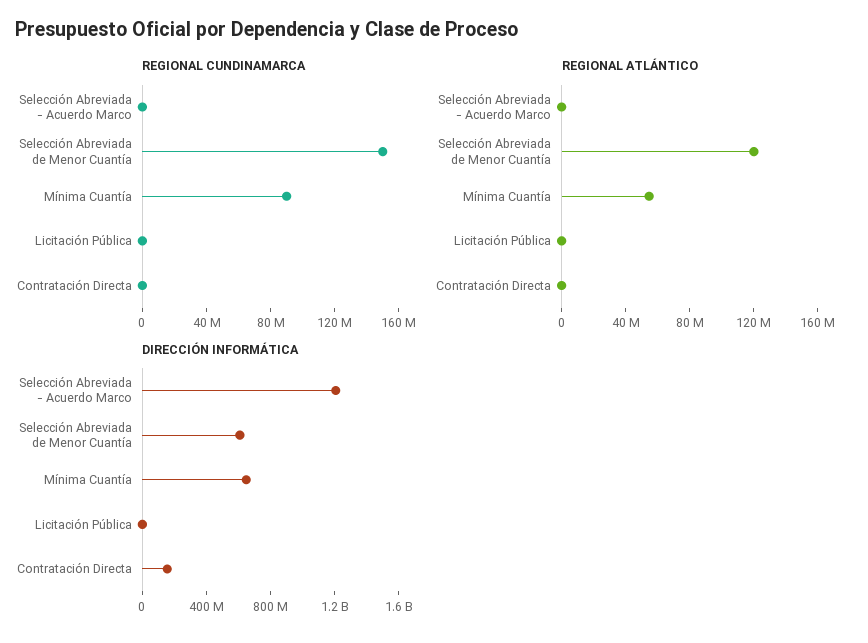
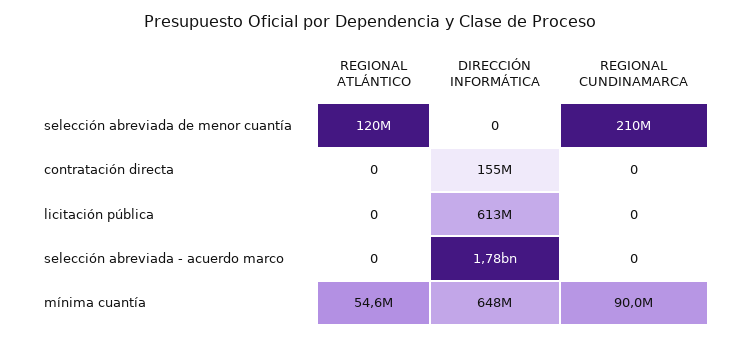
  {
    "REGIONAL CUNDINAMARCA": {
      "Selección Abreviada - Acuerdo Marco": 0,
-     "Selección Abreviada de Menor Cuantía": 150000000,
+     "Selección Abreviada de Menor Cuantía": 210000000,
      "Mínima Cuantía": 90000000,
      "Licitación Pública": 0,
      "Contratación Directa": 0
    },
    "REGIONAL ATLÁNTICO": {
      "Selección Abreviada - Acuerdo Marco": 0,
      "Selección Abreviada de Menor Cuantía": 120000000,
      "Mínima Cuantía": 54600000,
      "Licitación Pública": 0,
      "Contratación Directa": 0
    },
    "DIRECCIÓN INFORMÁTICA": {
-     "Selección Abreviada - Acuerdo Marco": 1200000000,
+     "Selección Abreviada - Acuerdo Marco": 1780000000,
-     "Selección Abreviada de Menor Cuantía": 600000000,
+     "Selección Abreviada de Menor Cuantía": 0,
      "Mínima Cuantía": 648000000,
-     "Licitación Pública": 0,
+     "Licitación Pública": 613000000,
      "Contratación Directa": 155000000
    }
  }

